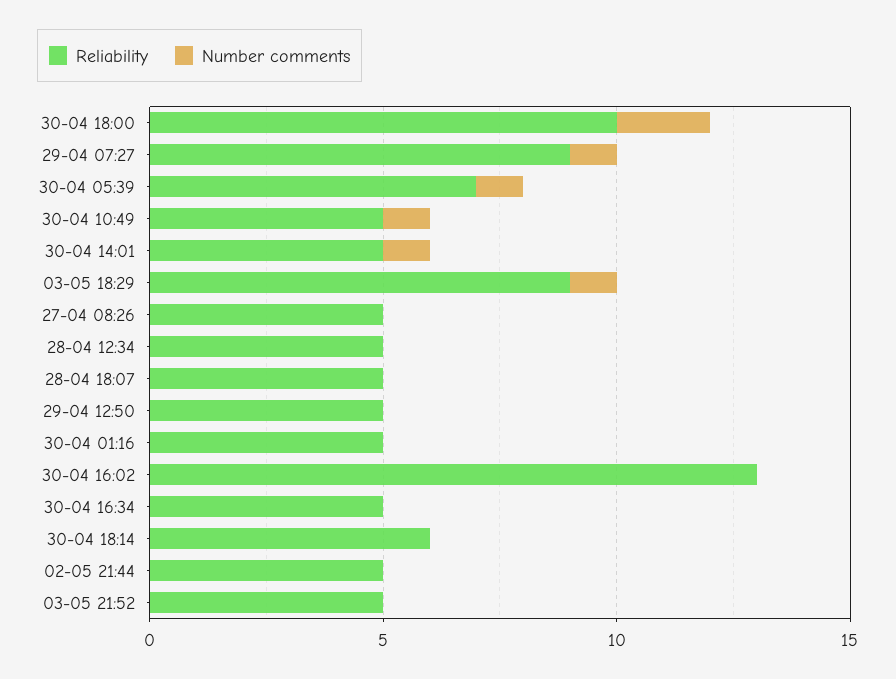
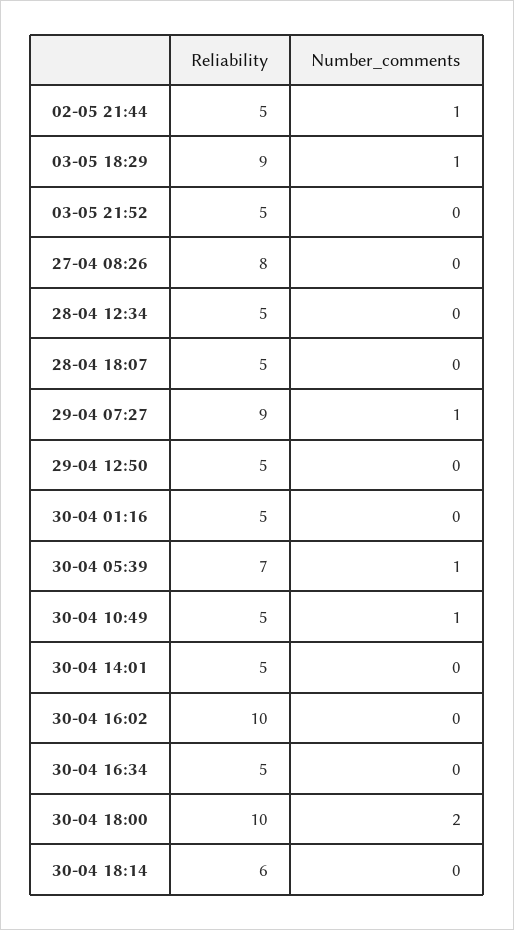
  {
    "Reliability": {
      "30-04 18:00": 10,
      "29-04 07:27": 9,
      "30-04 05:39": 7,
      "30-04 10:49": 5,
      "30-04 14:01": 5,
      "03-05 18:29": 9,
-     "27-04 08:26": 5,
+     "27-04 08:26": 8,
      "28-04 12:34": 5,
      "28-04 18:07": 5,
      "29-04 12:50": 5,
      "30-04 01:16": 5,
-     "30-04 16:02": 13,
+     "30-04 16:02": 10,
      "30-04 16:34": 5,
      "30-04 18:14": 6,
      "02-05 21:44": 5,
      "03-05 21:52": 5
    },
    "Number comments": {
      "30-04 18:00": 2,
      "29-04 07:27": 1,
      "30-04 05:39": 1,
      "30-04 10:49": 1,
-     "30-04 14:01": 1,
+     "30-04 14:01": 0,
      "03-05 18:29": 1,
      "27-04 08:26": 0,
      "28-04 12:34": 0,
      "28-04 18:07": 0,
      "29-04 12:50": 0,
      "30-04 01:16": 0,
      "30-04 16:02": 0,
      "30-04 16:34": 0,
      "30-04 18:14": 0,
-     "02-05 21:44": 0,
+     "02-05 21:44": 1,
      "03-05 21:52": 0
    }
  }

